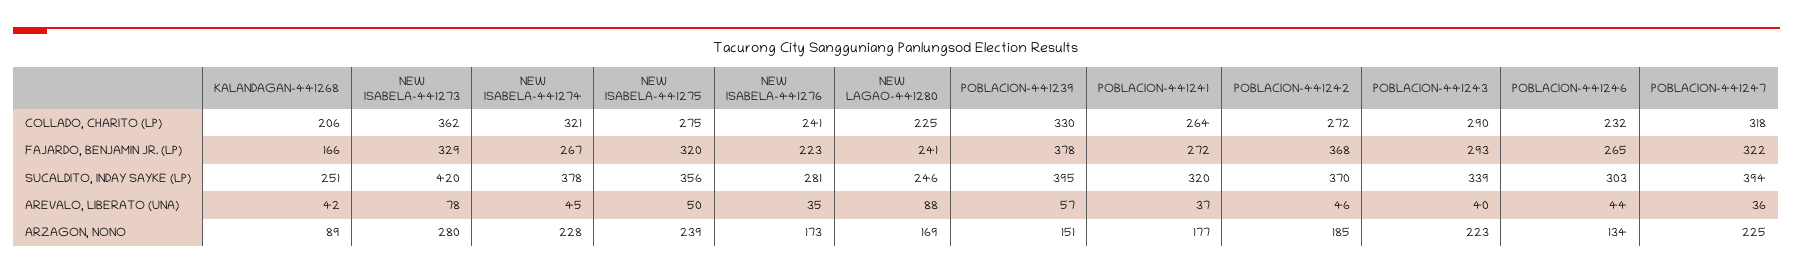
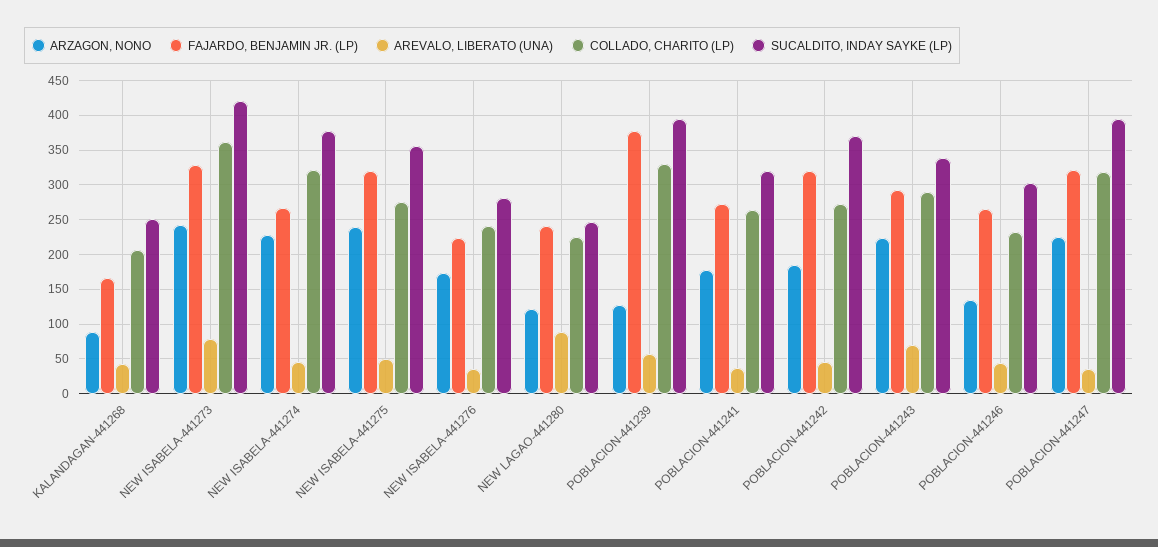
  {
    "COLLADO, CHARITO (LP)": {
      "KALANDAGAN-441268": 206,
      "NEW ISABELA-441273": 362,
      "NEW ISABELA-441274": 321,
      "NEW ISABELA-441275": 275,
      "NEW ISABELA-441276": 241,
      "NEW LAGAO-441280": 225,
      "POBLACION-441239": 330,
      "POBLACION-441241": 264,
      "POBLACION-441242": 272,
      "POBLACION-441243": 290,
      "POBLACION-441246": 232,
      "POBLACION-441247": 318
    },
    "FAJARDO, BENJAMIN JR. (LP)": {
      "KALANDAGAN-441268": 166,
      "NEW ISABELA-441273": 329,
      "NEW ISABELA-441274": 267,
      "NEW ISABELA-441275": 320,
      "NEW ISABELA-441276": 223,
      "NEW LAGAO-441280": 241,
      "POBLACION-441239": 378,
      "POBLACION-441241": 272,
-     "POBLACION-441242": 368,
+     "POBLACION-441242": 320,
      "POBLACION-441243": 293,
      "POBLACION-441246": 265,
      "POBLACION-441247": 322
    },
    "SUCALDITO, INDAY SAYKE (LP)": {
      "KALANDAGAN-441268": 251,
      "NEW ISABELA-441273": 420,
      "NEW ISABELA-441274": 378,
      "NEW ISABELA-441275": 356,
      "NEW ISABELA-441276": 281,
      "NEW LAGAO-441280": 246,
      "POBLACION-441239": 395,
      "POBLACION-441241": 320,
      "POBLACION-441242": 370,
      "POBLACION-441243": 339,
      "POBLACION-441246": 303,
      "POBLACION-441247": 394
    },
    "AREVALO, LIBERATO (UNA)": {
      "KALANDAGAN-441268": 42,
      "NEW ISABELA-441273": 78,
      "NEW ISABELA-441274": 45,
      "NEW ISABELA-441275": 50,
      "NEW ISABELA-441276": 35,
      "NEW LAGAO-441280": 88,
      "POBLACION-441239": 57,
      "POBLACION-441241": 37,
      "POBLACION-441242": 46,
-     "POBLACION-441243": 40,
+     "POBLACION-441243": 70,
      "POBLACION-441246": 44,
      "POBLACION-441247": 36
    },
    "ARZAGON, NONO": {
      "KALANDAGAN-441268": 89,
-     "NEW ISABELA-441273": 280,
+     "NEW ISABELA-441273": 240,
      "NEW ISABELA-441274": 228,
      "NEW ISABELA-441275": 239,
      "NEW ISABELA-441276": 173,
-     "NEW LAGAO-441280": 169,
+     "NEW LAGAO-441280": 120,
-     "POBLACION-441239": 151,
+     "POBLACION-441239": 130,
      "POBLACION-441241": 177,
      "POBLACION-441242": 185,
      "POBLACION-441243": 223,
      "POBLACION-441246": 134,
      "POBLACION-441247": 225
    }
  }

